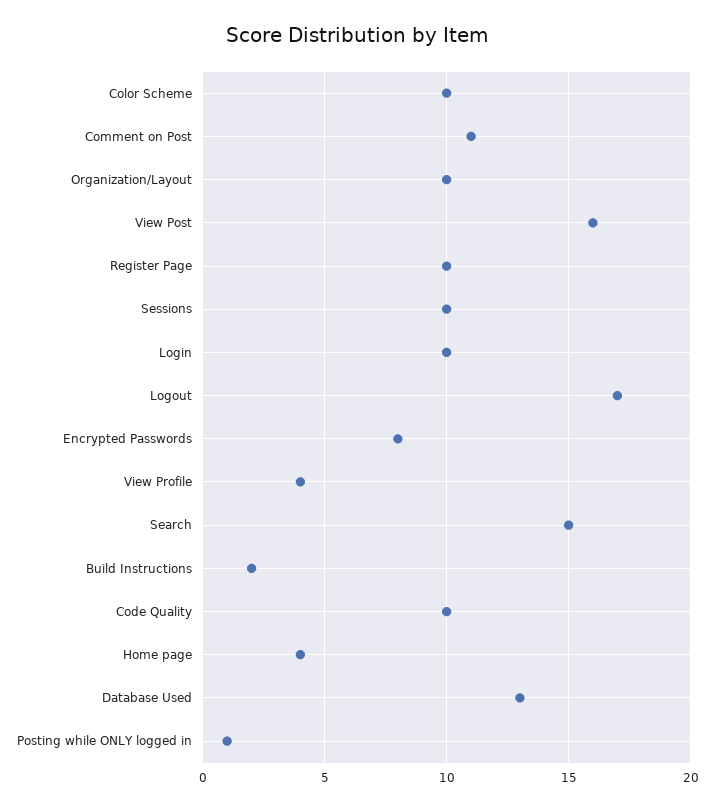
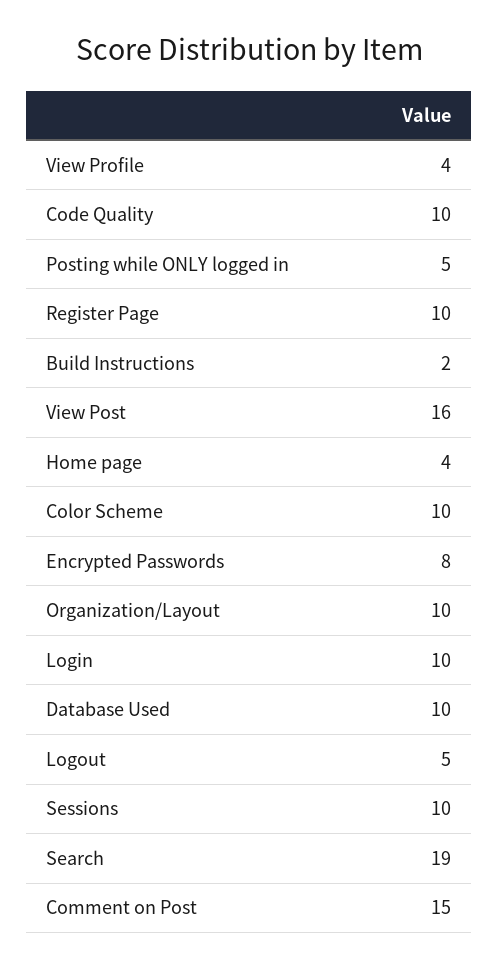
  {
    "Color Scheme": 10,
-   "Comment on Post": 11,
+   "Comment on Post": 15,
    "Organization/Layout": 10,
    "View Post": 16,
    "Register Page": 10,
    "Sessions": 10,
    "Login": 10,
-   "Logout": 17,
+   "Logout": 5,
    "Encrypted Passwords": 8,
    "View Profile": 4,
-   "Search": 15,
+   "Search": 19,
    "Build Instructions": 2,
    "Code Quality": 10,
    "Home page": 4,
-   "Database Used": 13,
+   "Database Used": 10,
-   "Posting while ONLY logged in": 1
+   "Posting while ONLY logged in": 5
  }

